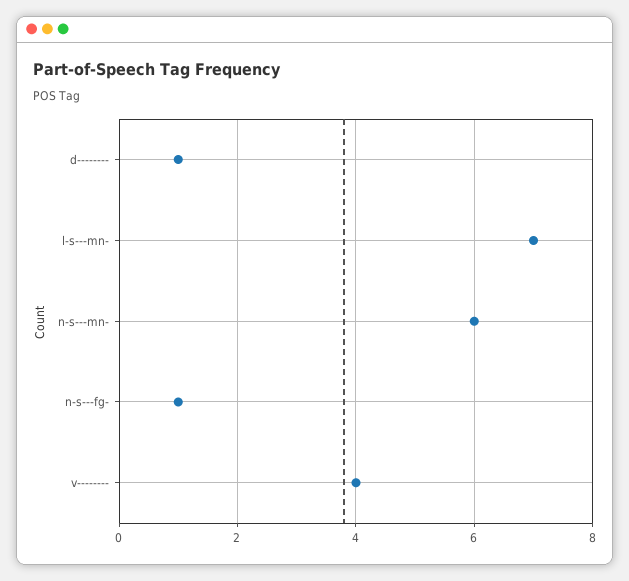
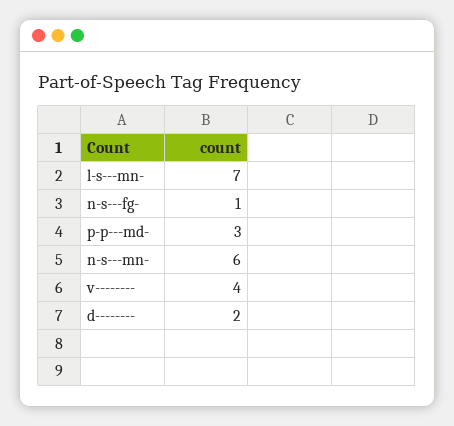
  {
-   "d--------": 1,
+   "d--------": 2,
    "l-s---mn-": 7,
    "n-s---mn-": 6,
    "n-s---fg-": 1,
-   "v--------": 4
+   "v--------": 4,
+   "p-p---md-": 3
  }

